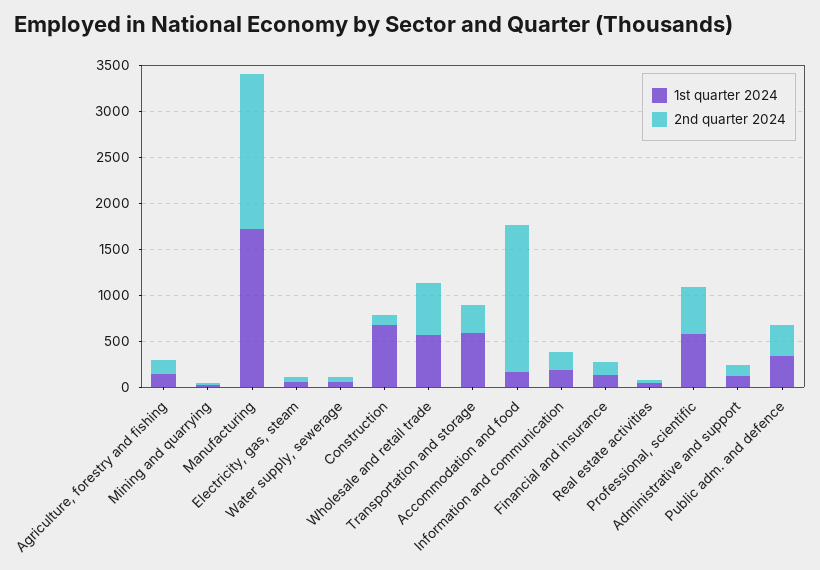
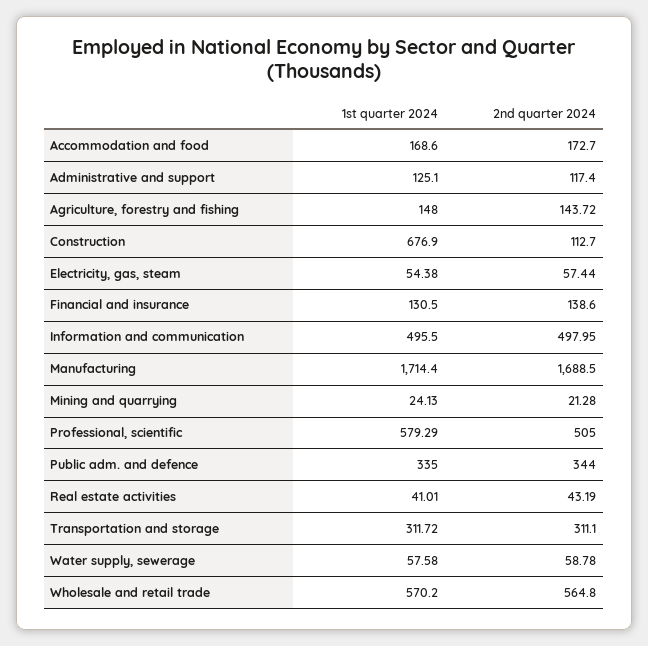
  {
    "1st quarter 2024": {
      "Agriculture, forestry and fishing": 148,
      "Mining and quarrying": 24.13,
      "Manufacturing": 1714.4,
      "Electricity, gas, steam": 54.38,
      "Water supply, sewerage": 57.58,
      "Construction": 676.9,
      "Wholesale and retail trade": 570.2,
-     "Transportation and storage": 600,
+     "Transportation and storage": 311.72,
      "Accommodation and food": 168.6,
-     "Information and communication": 200,
+     "Information and communication": 495.5,
      "Financial and insurance": 130.5,
      "Real estate activities": 41.01,
      "Professional, scientific": 579.29,
      "Administrative and support": 125.1,
      "Public adm. and defence": 335
    },
    "2nd quarter 2024": {
      "Agriculture, forestry and fishing": 143.72,
      "Mining and quarrying": 21.28,
      "Manufacturing": 1688.5,
      "Electricity, gas, steam": 57.44,
      "Water supply, sewerage": 58.78,
      "Construction": 112.7,
      "Wholesale and retail trade": 564.8,
      "Transportation and storage": 311.1,
-     "Accommodation and food": 1600,
+     "Accommodation and food": 172.7,
-     "Information and communication": 200,
+     "Information and communication": 497.95,
      "Financial and insurance": 138.6,
      "Real estate activities": 43.19,
      "Professional, scientific": 505,
      "Administrative and support": 117.4,
      "Public adm. and defence": 344
    }
  }

